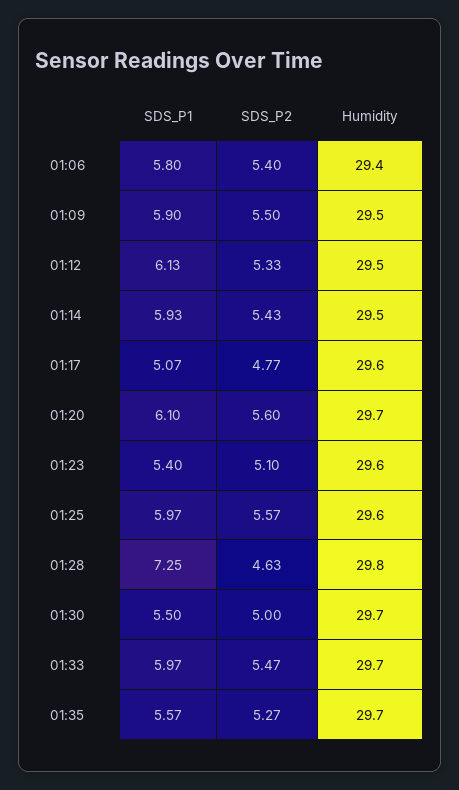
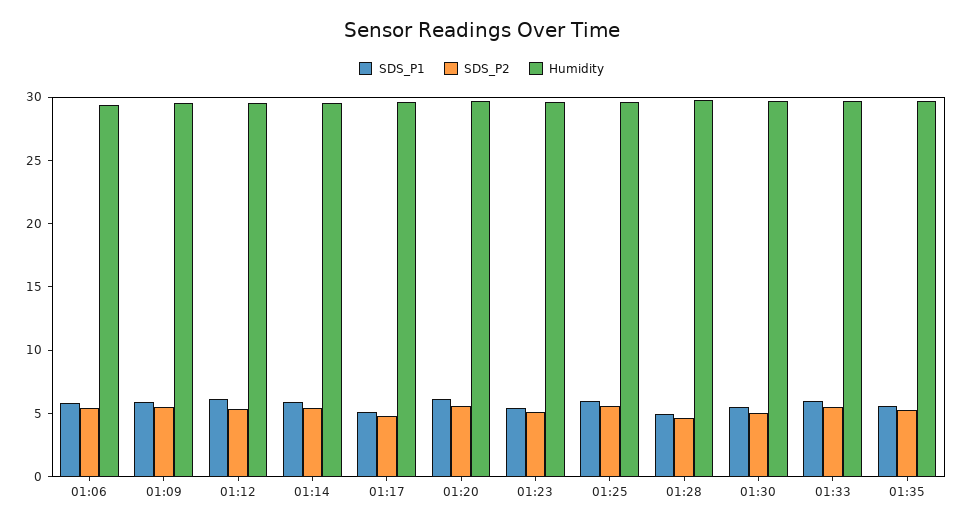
  {
    "SDS_P1": {
      "01:06": 5.8,
      "01:09": 5.9,
      "01:12": 6.13,
      "01:14": 5.93,
      "01:17": 5.07,
      "01:20": 6.1,
      "01:23": 5.4,
      "01:25": 5.97,
-     "01:28": 7.25,
+     "01:28": 5,
      "01:30": 5.5,
      "01:33": 5.97,
      "01:35": 5.57
    },
    "SDS_P2": {
      "01:06": 5.4,
      "01:09": 5.5,
      "01:12": 5.33,
      "01:14": 5.43,
      "01:17": 4.77,
      "01:20": 5.6,
      "01:23": 5.1,
      "01:25": 5.57,
      "01:28": 4.63,
      "01:30": 5,
      "01:33": 5.47,
      "01:35": 5.27
    },
    "Humidity": {
      "01:06": 29.4,
      "01:09": 29.5,
      "01:12": 29.5,
      "01:14": 29.5,
      "01:17": 29.6,
      "01:20": 29.7,
      "01:23": 29.6,
      "01:25": 29.6,
      "01:28": 29.8,
      "01:30": 29.7,
      "01:33": 29.7,
      "01:35": 29.7
    }
  }

